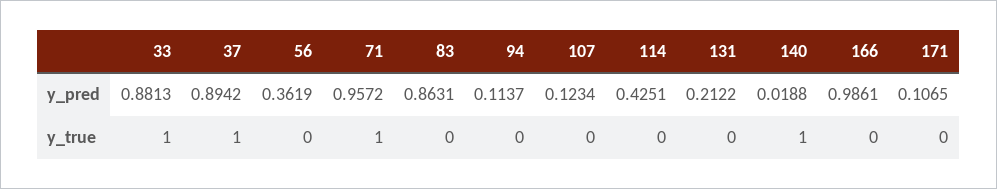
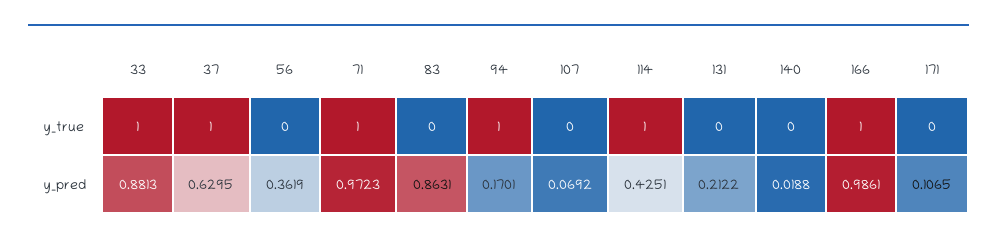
  {
    "33": {
      "y_pred": 0.8813,
      "y_true": 1
    },
    "37": {
-     "y_pred": 0.8942,
+     "y_pred": 0.6295,
      "y_true": 1
    },
    "56": {
      "y_pred": 0.3619,
      "y_true": 0
    },
    "71": {
-     "y_pred": 0.9572,
+     "y_pred": 0.9723,
      "y_true": 1
    },
    "83": {
      "y_pred": 0.8631,
      "y_true": 0
    },
    "94": {
-     "y_pred": 0.1137,
+     "y_pred": 0.1701,
-     "y_true": 0
+     "y_true": 1
    },
    "107": {
-     "y_pred": 0.1234,
+     "y_pred": 0.0692,
      "y_true": 0
    },
    "114": {
      "y_pred": 0.4251,
-     "y_true": 0
+     "y_true": 1
    },
    "131": {
      "y_pred": 0.2122,
      "y_true": 0
    },
    "140": {
      "y_pred": 0.0188,
-     "y_true": 1
+     "y_true": 0
    },
    "166": {
      "y_pred": 0.9861,
-     "y_true": 0
+     "y_true": 1
    },
    "171": {
      "y_pred": 0.1065,
      "y_true": 0
    }
  }

